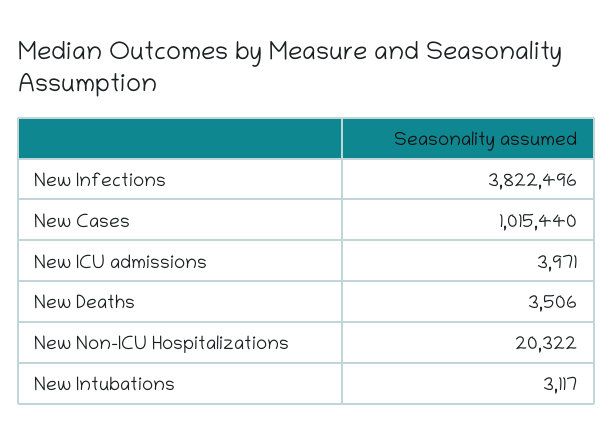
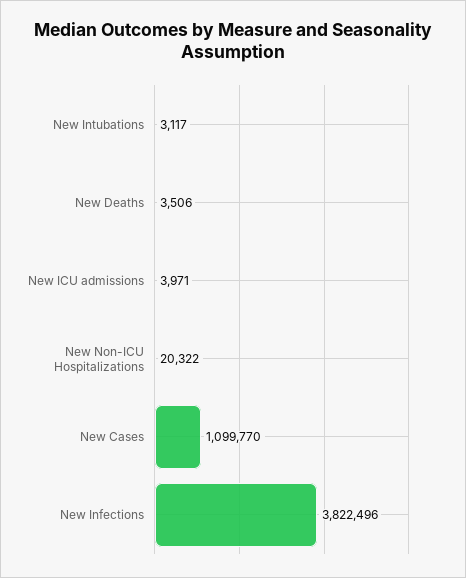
  {
    "New Infections": 3822496,
-   "New Cases": 1015440,
+   "New Cases": 1099770,
    "New ICU admissions": 3971,
    "New Deaths": 3506,
    "New Non-ICU Hospitalizations": 20322,
    "New Intubations": 3117
  }

